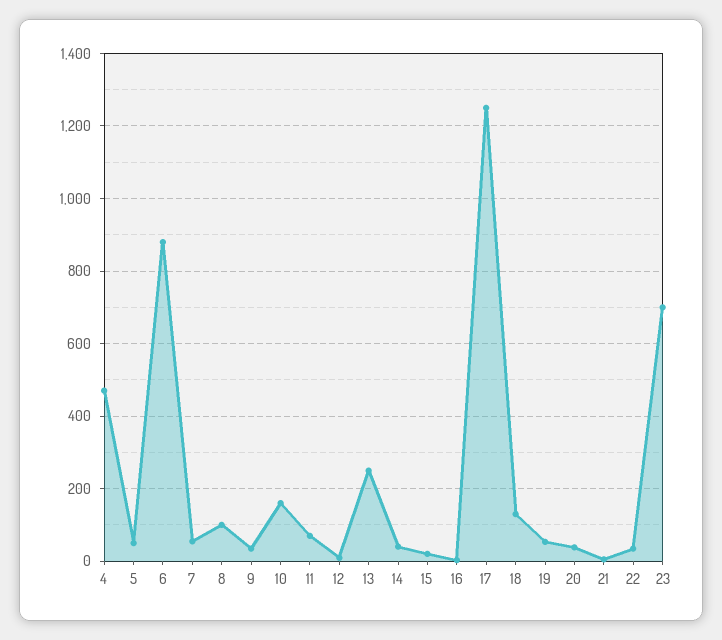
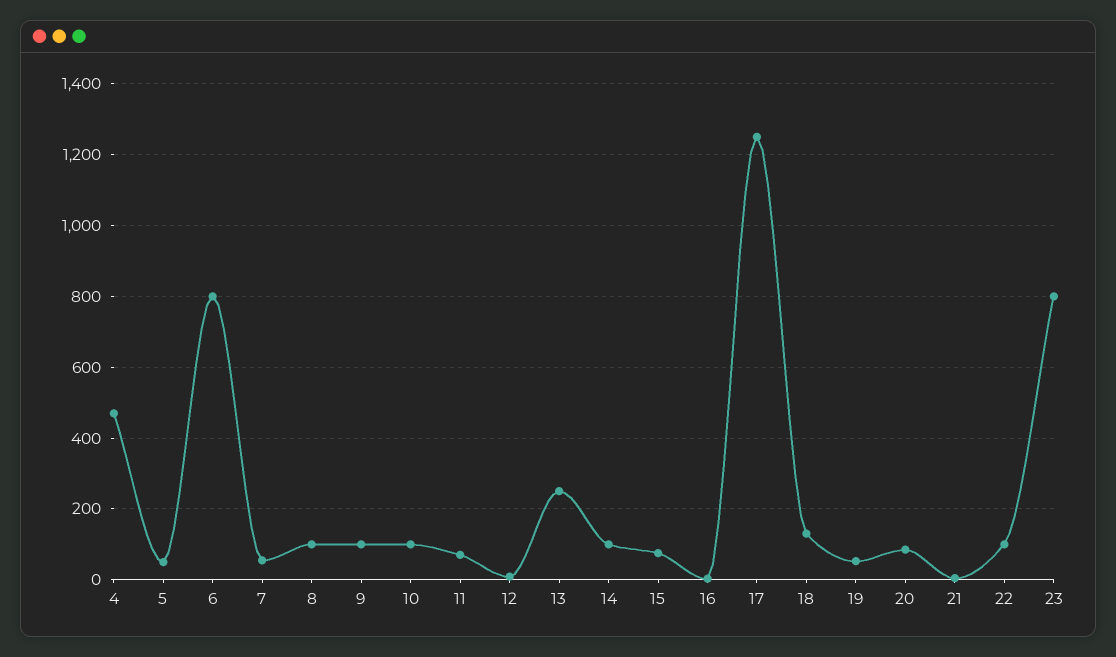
  {
    "4": 480,
    "5": 60,
-   "6": 880,
+   "6": 800,
    "7": 60,
    "8": 100,
-   "9": 40,
+   "9": 100,
-   "10": 160,
+   "10": 100,
    "11": 80,
    "12": 0,
    "13": 260,
-   "14": 40,
+   "14": 100,
-   "15": 20,
+   "15": 80,
    "16": 0,
    "17": 1260,
    "18": 140,
    "19": 60,
-   "20": 40,
+   "20": 80,
    "21": 0,
-   "22": 40,
+   "22": 100,
-   "23": 700
+   "23": 800
  }

